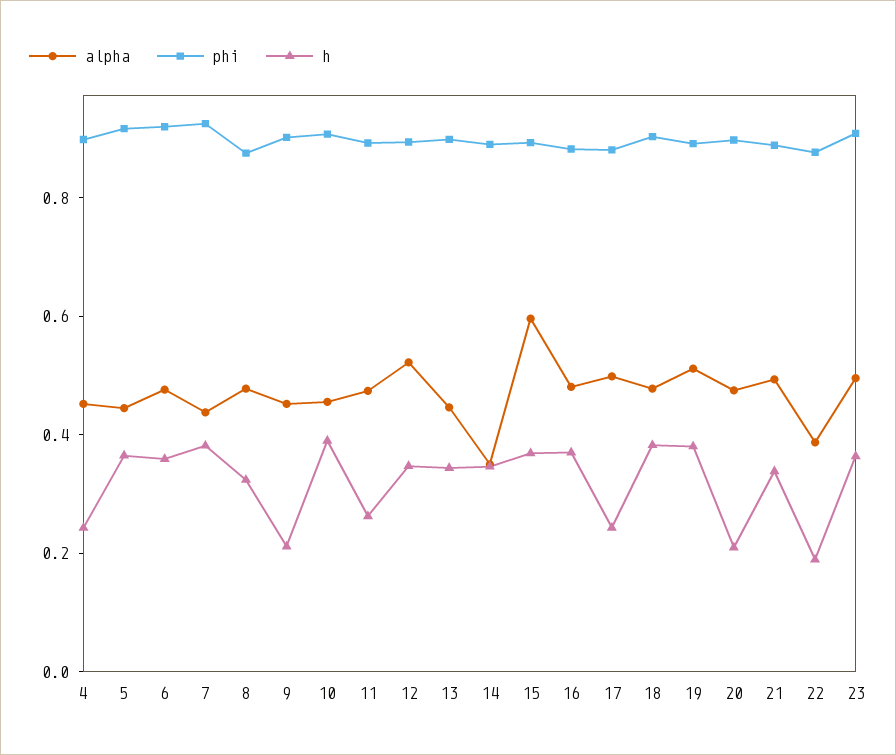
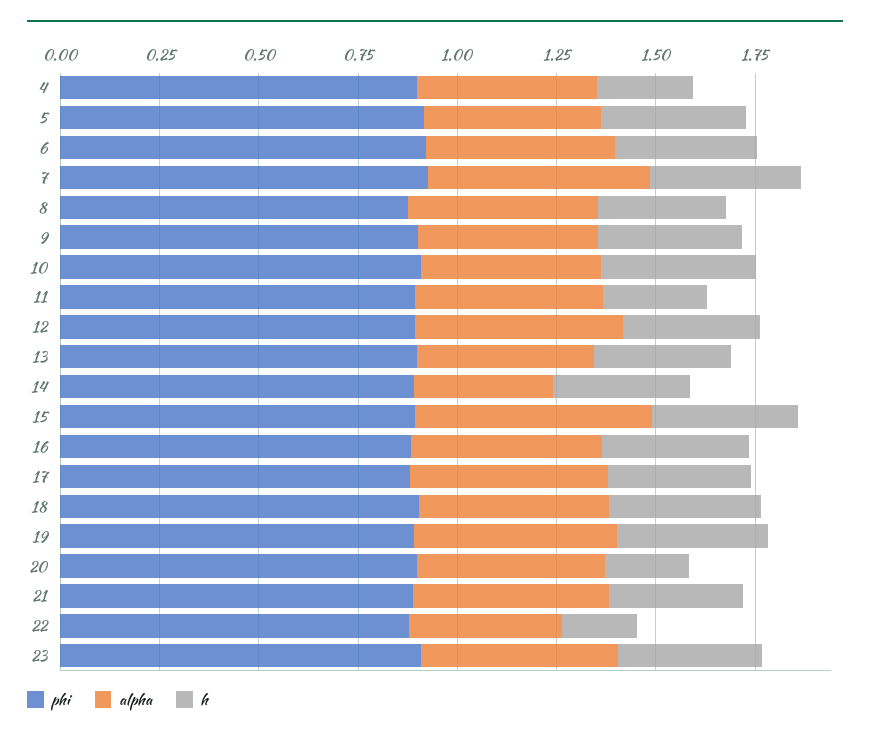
  {
    "alpha": {
      "4": 0.45,
      "5": 0.45,
      "6": 0.5,
-     "7": 0.45,
+     "7": 0.55,
      "8": 0.5,
      "9": 0.45,
      "10": 0.45,
      "11": 0.45,
      "12": 0.5,
      "13": 0.45,
      "14": 0.35,
      "15": 0.6,
      "16": 0.5,
      "17": 0.5,
      "18": 0.5,
      "19": 0.5,
      "20": 0.45,
      "21": 0.5,
      "22": 0.4,
      "23": 0.5
    },
    "phi": {
      "4": 0.9,
      "5": 0.9,
      "6": 0.9,
      "7": 0.95,
      "8": 0.9,
      "9": 0.9,
      "10": 0.9,
      "11": 0.9,
      "12": 0.9,
      "13": 0.9,
      "14": 0.9,
      "15": 0.9,
      "16": 0.9,
      "17": 0.9,
      "18": 0.9,
      "19": 0.9,
      "20": 0.9,
      "21": 0.9,
      "22": 0.9,
      "23": 0.9
    },
    "h": {
      "4": 0.25,
      "5": 0.35,
      "6": 0.35,
      "7": 0.4,
      "8": 0.3,
-     "9": 0.2,
+     "9": 0.35,
      "10": 0.4,
      "11": 0.25,
      "12": 0.35,
      "13": 0.35,
      "14": 0.35,
      "15": 0.35,
      "16": 0.35,
-     "17": 0.25,
+     "17": 0.35,
      "18": 0.4,
      "19": 0.4,
      "20": 0.2,
      "21": 0.35,
      "22": 0.2,
      "23": 0.35
    }
  }

